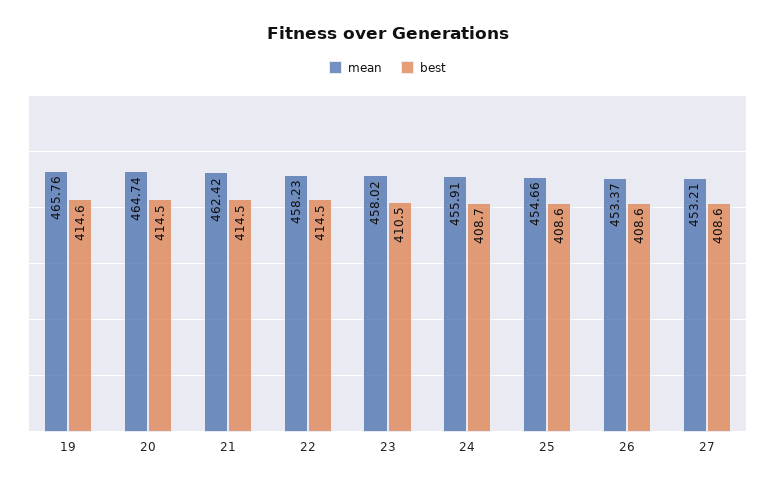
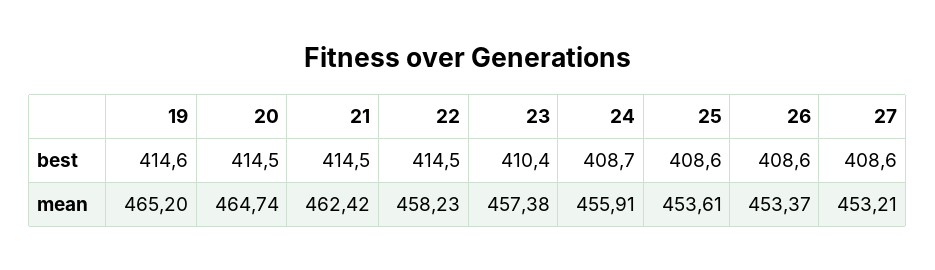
  {
    "mean": {
-     "19": 465.76,
+     "19": 465.2,
      "20": 464.74,
      "21": 462.42,
      "22": 458.23,
-     "23": 458.02,
+     "23": 457.38,
      "24": 455.91,
-     "25": 454.66,
+     "25": 453.61,
      "26": 453.37,
      "27": 453.21
    },
    "best": {
      "19": 414.6,
      "20": 414.5,
      "21": 414.5,
      "22": 414.5,
-     "23": 410.5,
+     "23": 410.4,
      "24": 408.7,
      "25": 408.6,
      "26": 408.6,
      "27": 408.6
    }
  }

